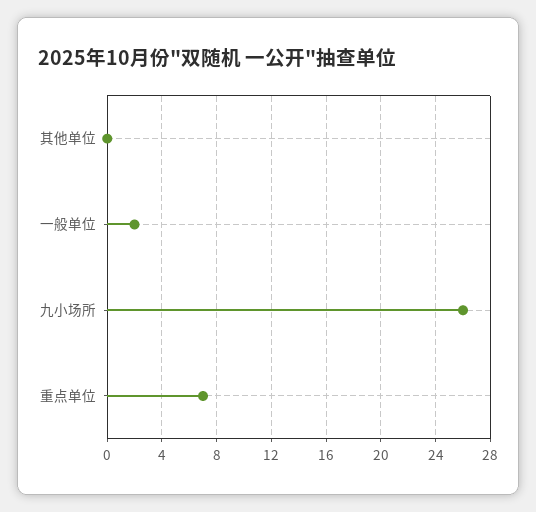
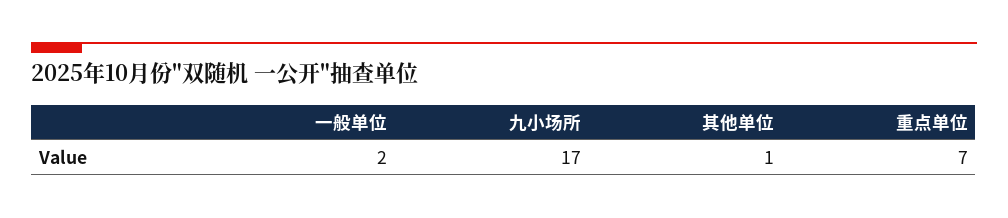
  {
-   "其他单位": 0,
+   "其他单位": 1,
    "一般单位": 2,
-   "九小场所": 26,
+   "九小场所": 17,
    "重点单位": 7
  }

